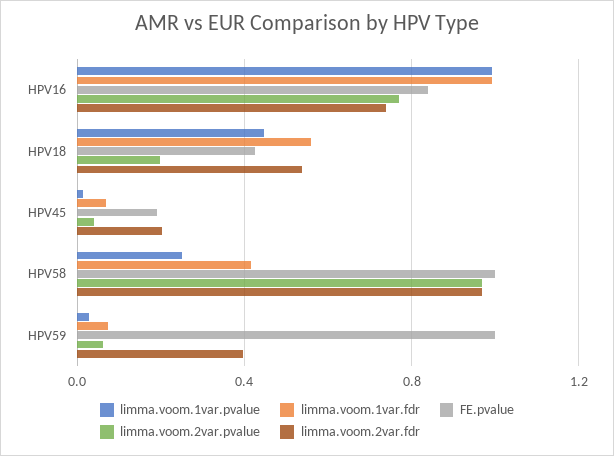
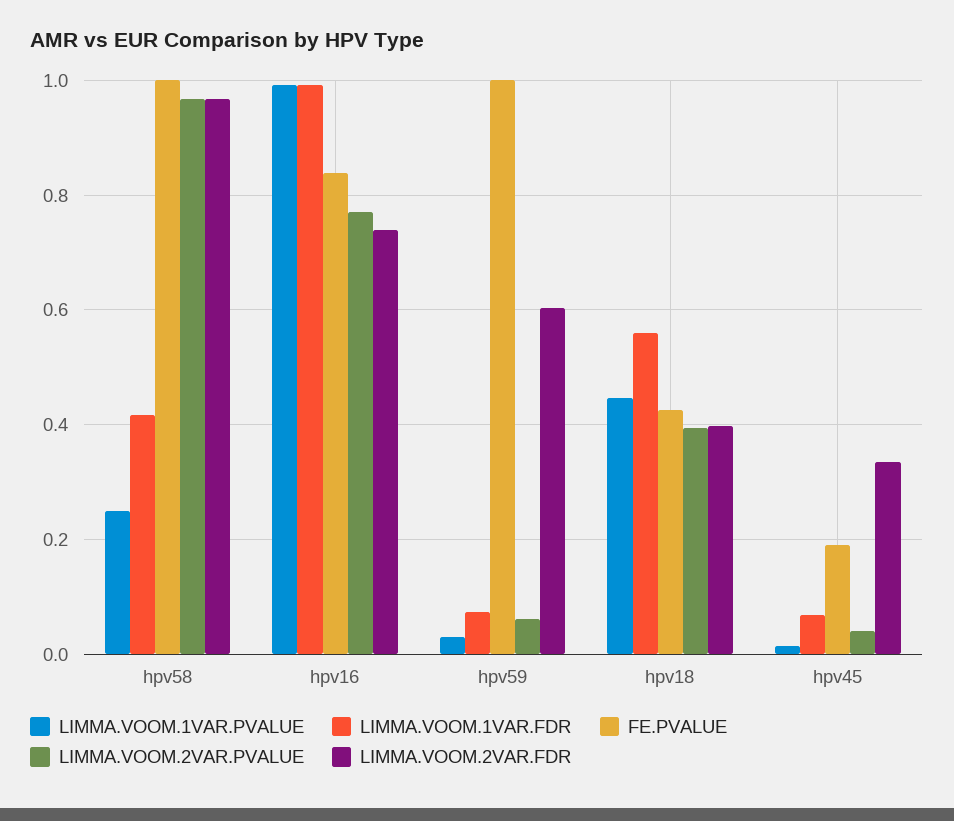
  {
    "limma.voom.1var.pvalue": {
      "HPV16": 1,
      "HPV18": 0.44,
      "HPV45": 0.02,
      "HPV58": 0.24,
      "HPV59": 0.02
    },
    "limma.voom.1var.fdr": {
      "HPV16": 1,
      "HPV18": 0.56,
      "HPV45": 0.06,
      "HPV58": 0.42,
      "HPV59": 0.08
    },
    "FE.pvalue": {
      "HPV16": 0.84,
      "HPV18": 0.42,
      "HPV45": 0.2,
      "HPV58": 1,
      "HPV59": 1
    },
    "limma.voom.2var.pvalue": {
      "HPV16": 0.78,
-     "HPV18": 0.2,
+     "HPV18": 0.4,
      "HPV45": 0.04,
      "HPV58": 0.96,
      "HPV59": 0.06
    },
    "limma.voom.2var.fdr": {
      "HPV16": 0.74,
-     "HPV18": 0.55,
+     "HPV18": 0.4,
-     "HPV45": 0.2,
+     "HPV45": 0.34,
      "HPV58": 0.96,
-     "HPV59": 0.4
+     "HPV59": 0.6
    }
  }

